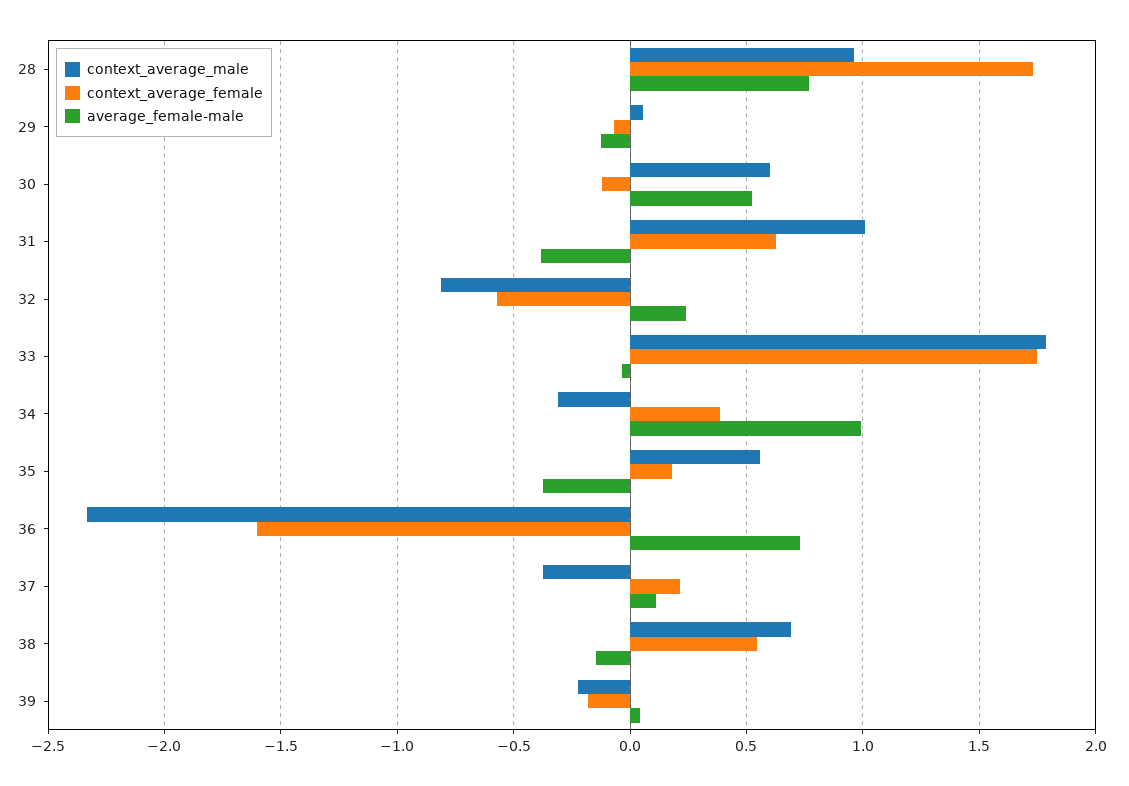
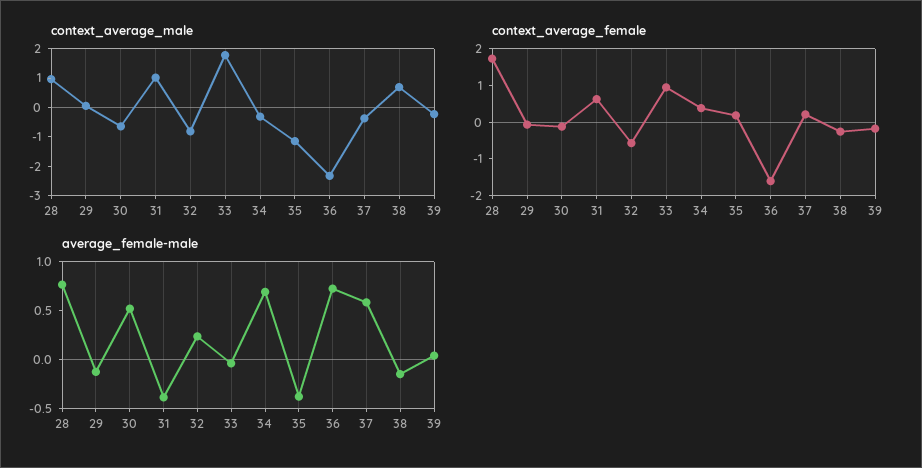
  {
    "context_average_male": {
      "28": 0.95,
      "29": 0.05,
-     "30": 0.6,
+     "30": -0.5,
      "31": 1,
      "32": -0.8,
      "33": 1.8,
      "34": -0.3,
-     "35": 0.55,
+     "35": -1,
      "36": -2.35,
      "37": -0.35,
      "38": 0.7,
      "39": -0.2
    },
    "context_average_female": {
      "28": 1.75,
      "29": -0.05,
      "30": -0.1,
      "31": 0.65,
      "32": -0.55,
-     "33": 1.75,
+     "33": 1,
      "34": 0.4,
      "35": 0.2,
      "36": -1.6,
      "37": 0.2,
-     "38": 0.55,
+     "38": -0.25,
      "39": -0.2
    },
    "average_female-male": {
      "28": 0.75,
      "29": -0.1,
      "30": 0.5,
      "31": -0.4,
      "32": 0.25,
      "33": -0.05,
-     "34": 1,
+     "34": 0.7,
      "35": -0.35,
      "36": 0.75,
-     "37": 0.1,
+     "37": 0.6,
      "38": -0.15,
      "39": 0.05
    }
  }

